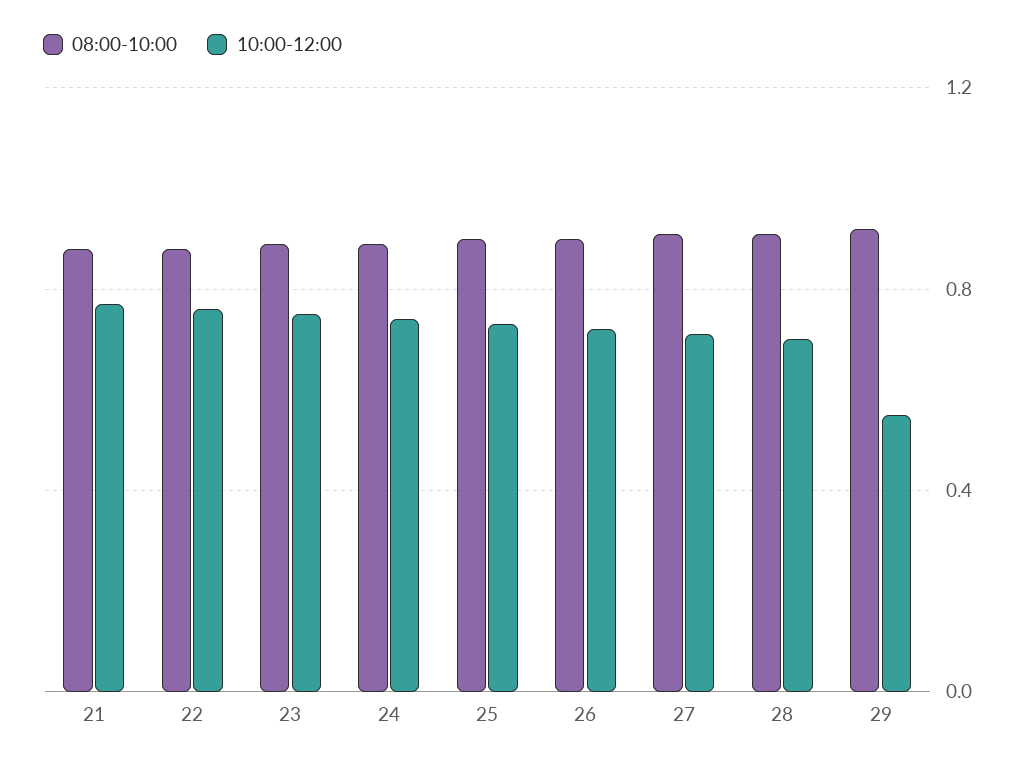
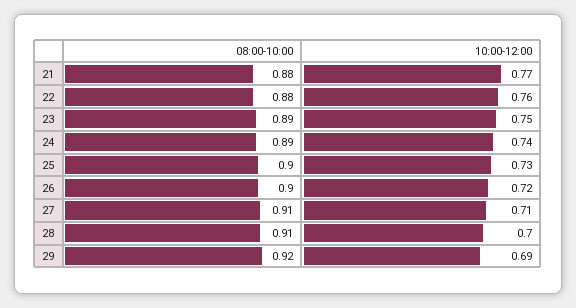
  {
    "08:00-10:00": {
      "21": 0.88,
      "22": 0.88,
      "23": 0.89,
      "24": 0.89,
      "25": 0.9,
      "26": 0.9,
      "27": 0.91,
      "28": 0.91,
      "29": 0.92
    },
    "10:00-12:00": {
      "21": 0.77,
      "22": 0.76,
      "23": 0.75,
      "24": 0.74,
      "25": 0.73,
      "26": 0.72,
      "27": 0.71,
      "28": 0.7,
-     "29": 0.55
+     "29": 0.69
    }
  }

